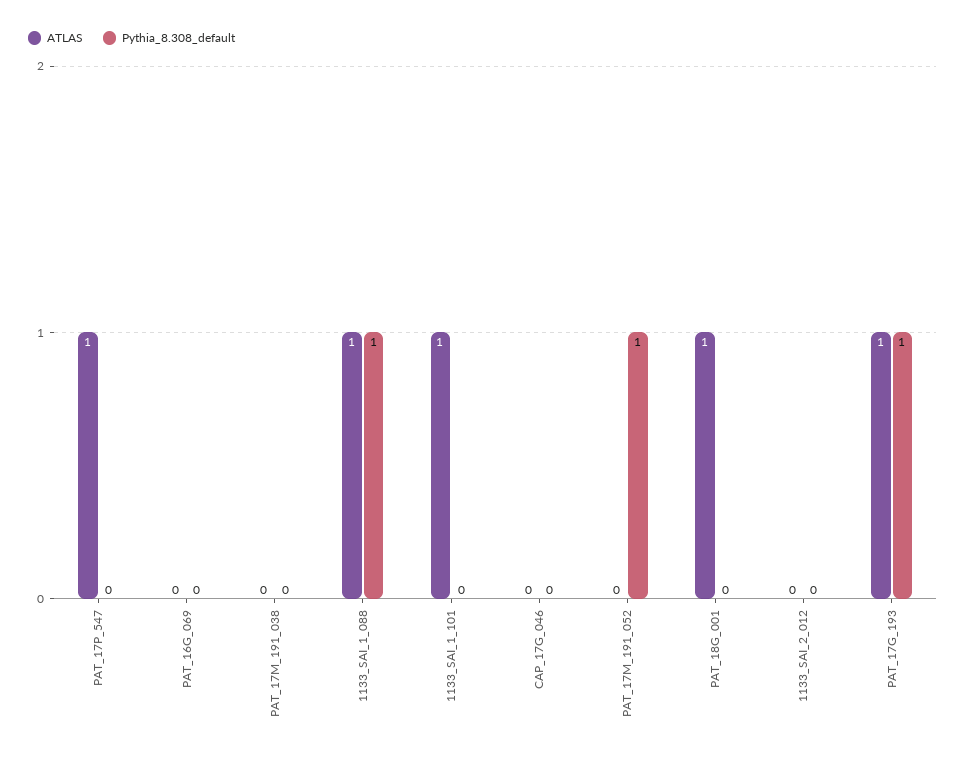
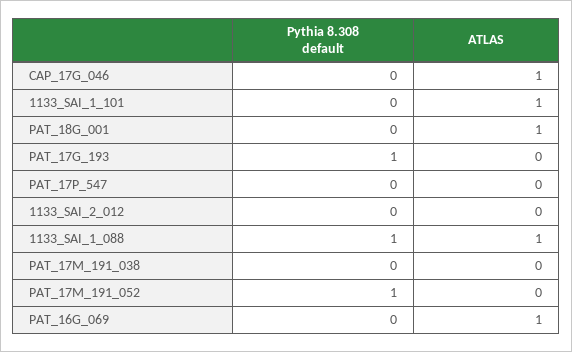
  {
    "ATLAS": {
-     "PAT_17P_547": 1,
+     "PAT_17P_547": 0,
-     "PAT_16G_069": 0,
+     "PAT_16G_069": 1,
      "PAT_17M_191_038": 0,
      "1133_SAI_1_088": 1,
      "1133_SAI_1_101": 1,
-     "CAP_17G_046": 0,
+     "CAP_17G_046": 1,
      "PAT_17M_191_052": 0,
      "PAT_18G_001": 1,
      "1133_SAI_2_012": 0,
-     "PAT_17G_193": 1
+     "PAT_17G_193": 0
    },
    "Pythia_8.308_default": {
      "PAT_17P_547": 0,
      "PAT_16G_069": 0,
      "PAT_17M_191_038": 0,
      "1133_SAI_1_088": 1,
      "1133_SAI_1_101": 0,
      "CAP_17G_046": 0,
      "PAT_17M_191_052": 1,
      "PAT_18G_001": 0,
      "1133_SAI_2_012": 0,
      "PAT_17G_193": 1
    }
  }

